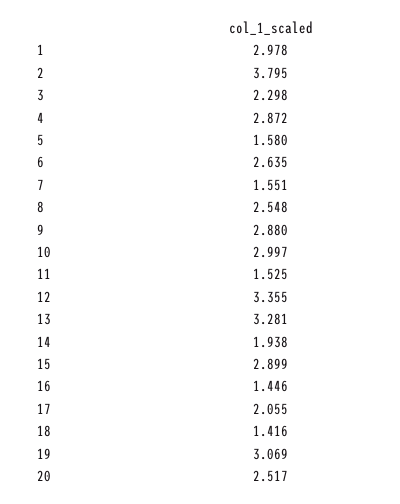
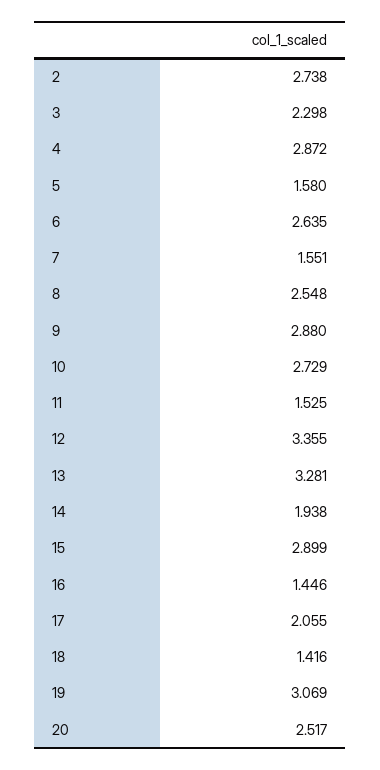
  {
-   "1": 2.978,
-   "2": 3.795,
+   "2": 2.738,
    "3": 2.298,
    "4": 2.872,
    "5": 1.58,
    "6": 2.635,
    "7": 1.551,
    "8": 2.548,
    "9": 2.88,
-   "10": 2.997,
+   "10": 2.729,
    "11": 1.525,
    "12": 3.355,
    "13": 3.281,
    "14": 1.938,
    "15": 2.899,
    "16": 1.446,
    "17": 2.055,
    "18": 1.416,
    "19": 3.069,
    "20": 2.517
  }

